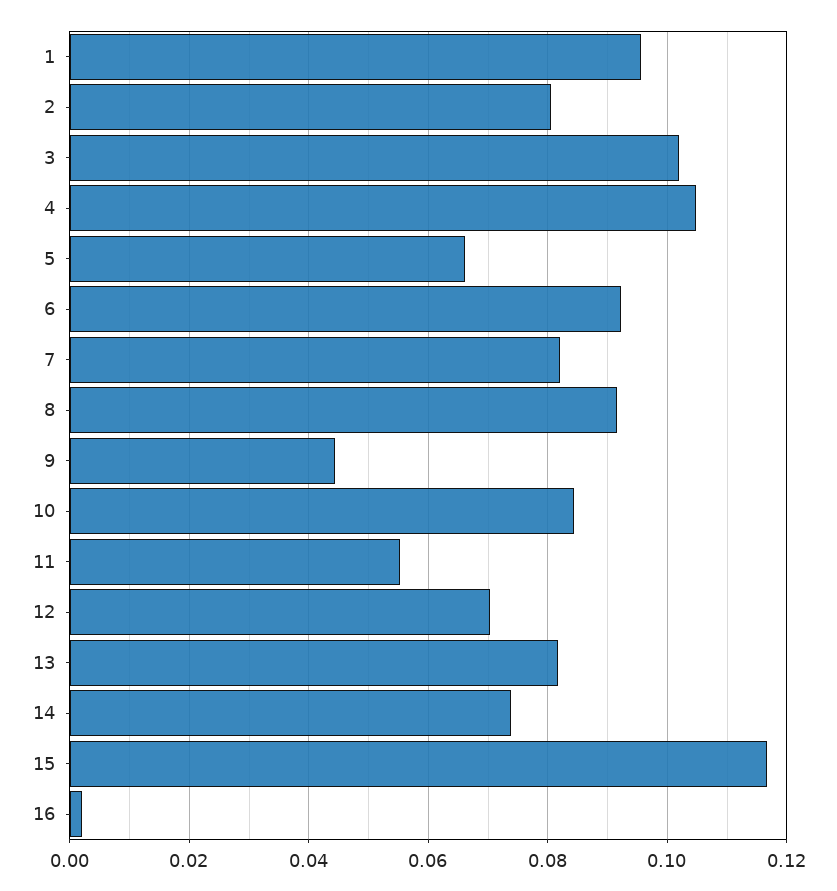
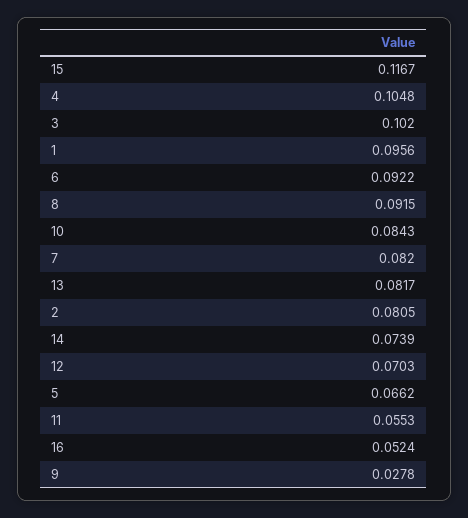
  {
    "1": 0.0956,
    "2": 0.0805,
    "3": 0.102,
    "4": 0.1048,
    "5": 0.0662,
    "6": 0.0922,
    "7": 0.082,
    "8": 0.0915,
-   "9": 0.044,
+   "9": 0.0278,
    "10": 0.0843,
    "11": 0.0553,
    "12": 0.0703,
    "13": 0.0817,
    "14": 0.0739,
    "15": 0.1167,
-   "16": 0.002
+   "16": 0.0524
  }

